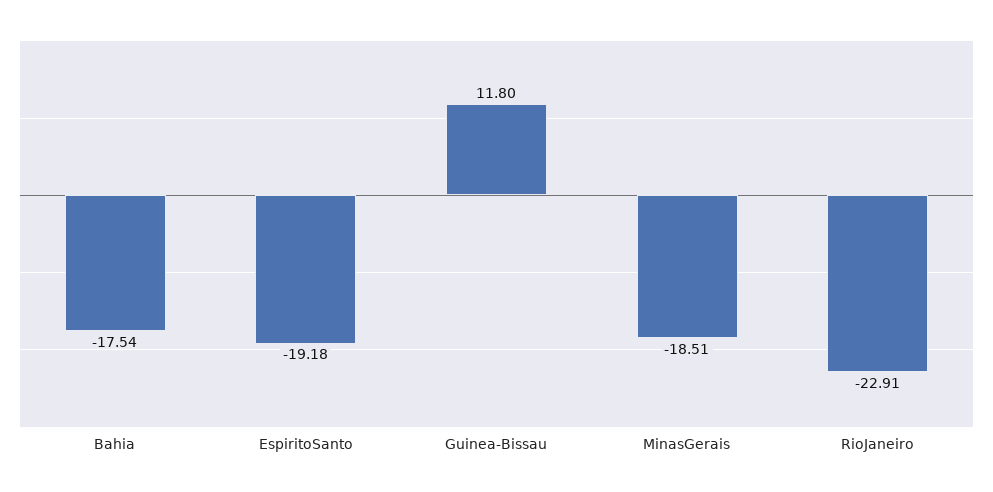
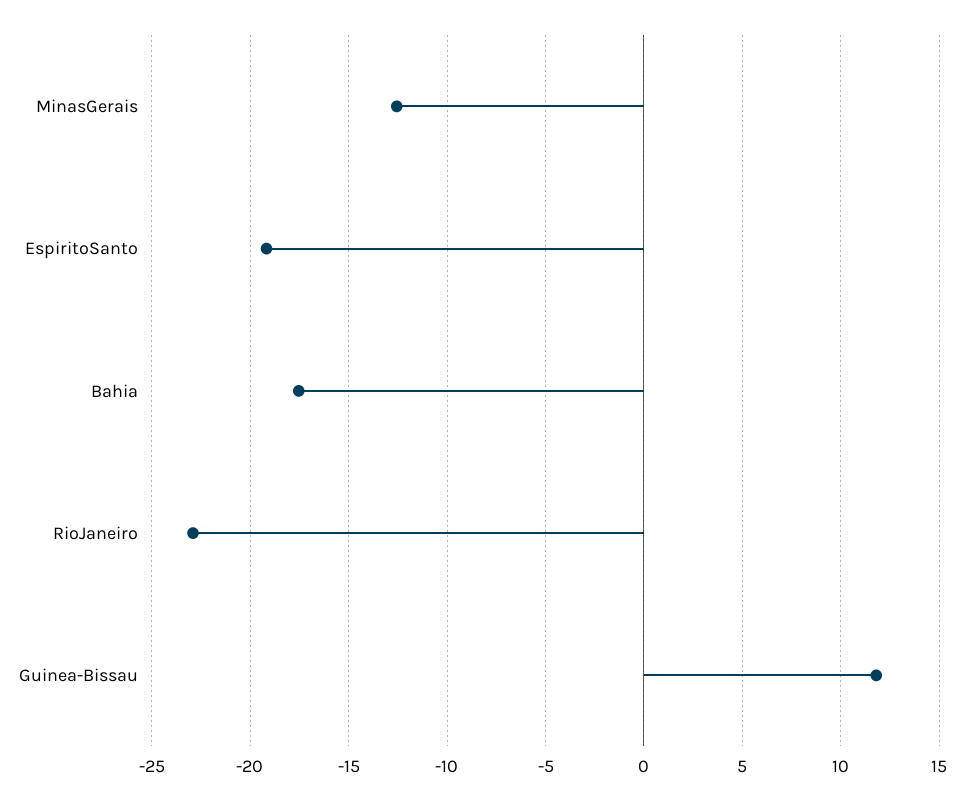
  {
    "Bahia": -17.54,
    "EspiritoSanto": -19.18,
    "Guinea-Bissau": 11.8,
-   "MinasGerais": -18.51,
+   "MinasGerais": -12.5,
    "RioJaneiro": -22.91
  }

